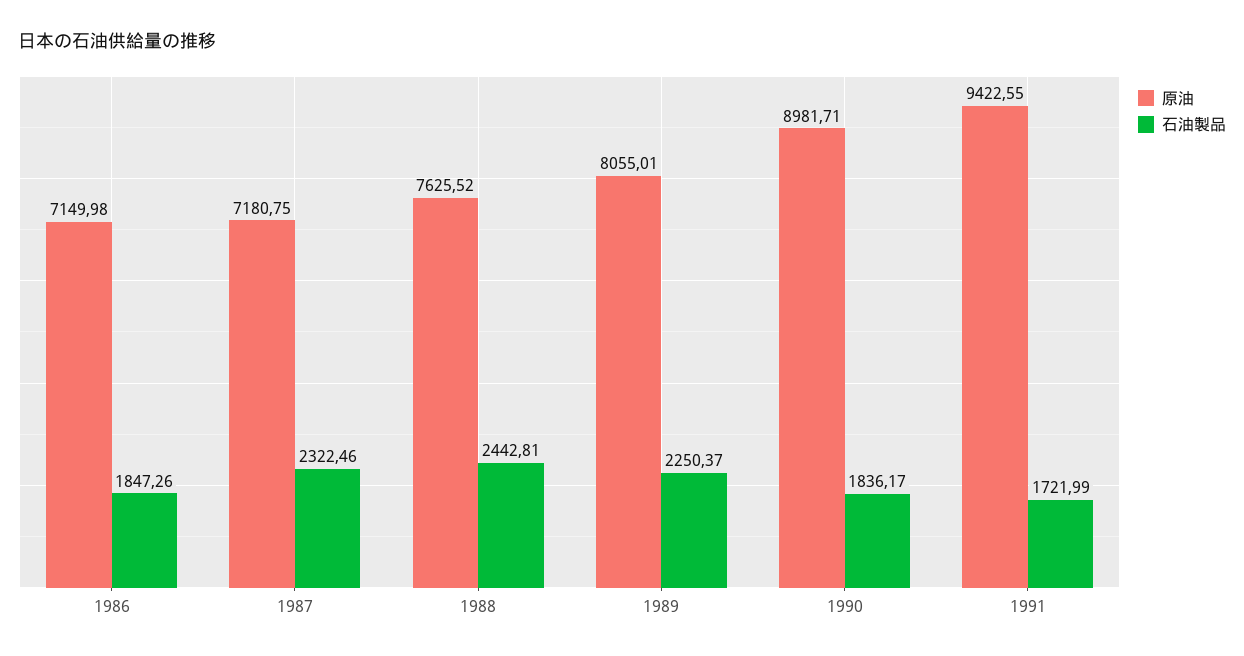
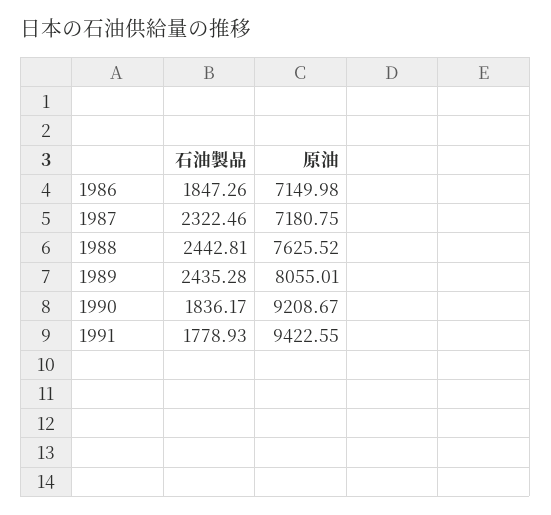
  {
    "原油": {
      "1986": 7149.98,
      "1987": 7180.75,
      "1988": 7625.52,
      "1989": 8055.01,
-     "1990": 8981.71,
+     "1990": 9208.67,
      "1991": 9422.55
    },
    "石油製品": {
      "1986": 1847.26,
      "1987": 2322.46,
      "1988": 2442.81,
-     "1989": 2250.37,
+     "1989": 2435.28,
      "1990": 1836.17,
-     "1991": 1721.99
+     "1991": 1778.93
    }
  }

